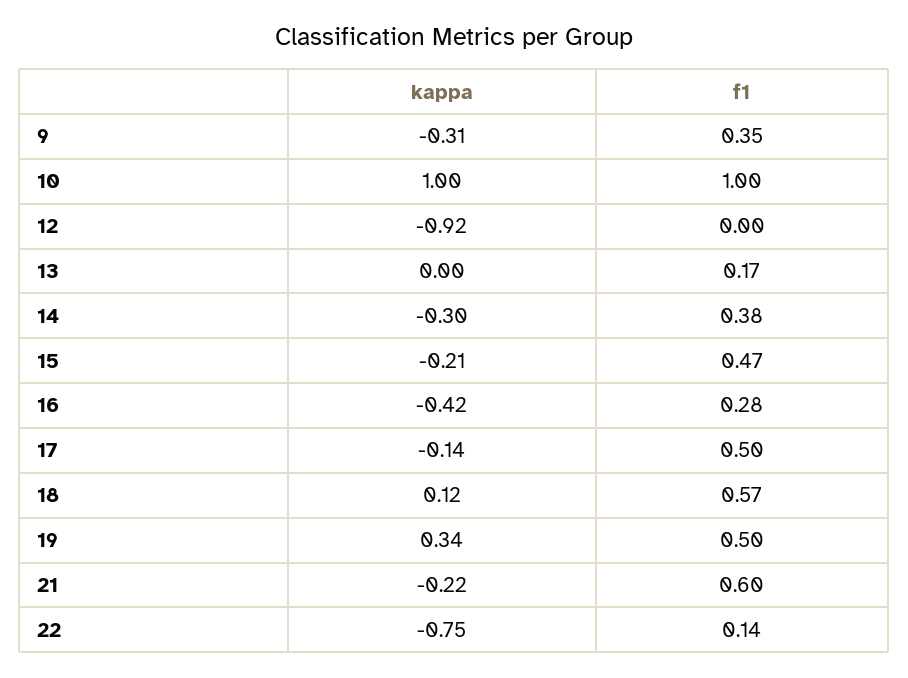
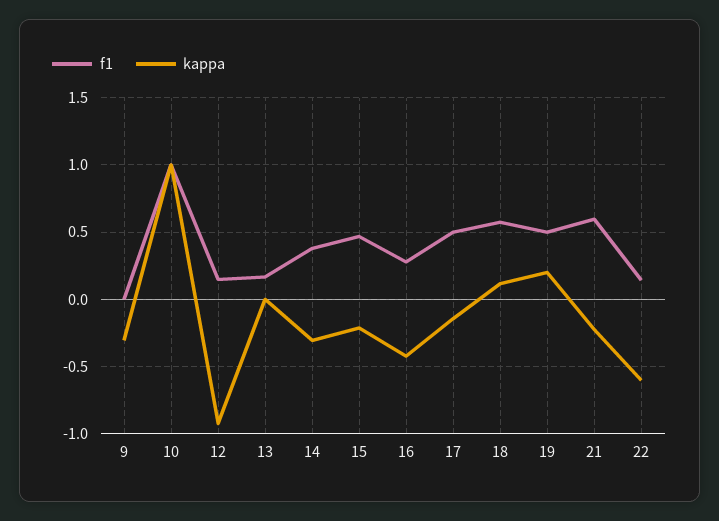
  {
    "kappa": {
      "9": -0.31,
      "10": 1,
      "12": -0.92,
      "13": 0,
      "14": -0.3,
      "15": -0.21,
      "16": -0.42,
      "17": -0.14,
      "18": 0.12,
-     "19": 0.34,
+     "19": 0.2,
      "21": -0.22,
-     "22": -0.75
+     "22": -0.6
    },
    "f1": {
-     "9": 0.35,
+     "9": 0,
      "10": 1,
-     "12": 0,
+     "12": 0.15,
      "13": 0.17,
      "14": 0.38,
      "15": 0.47,
      "16": 0.28,
      "17": 0.5,
      "18": 0.57,
      "19": 0.5,
      "21": 0.6,
      "22": 0.14
    }
  }

